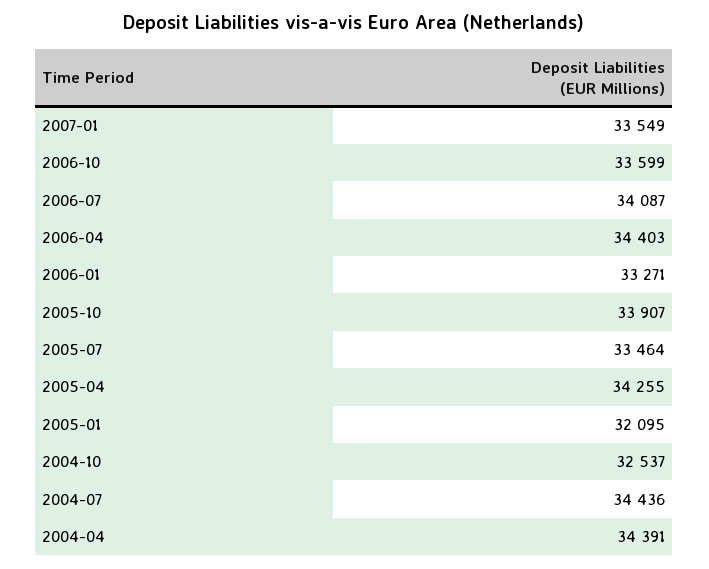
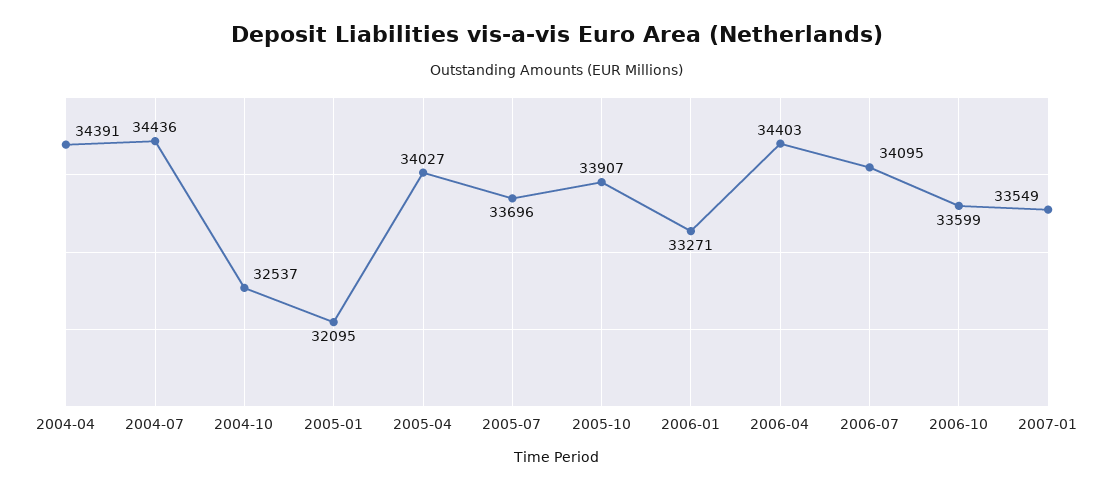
  {
    "2007-01": 33549,
    "2006-10": 33599,
-   "2006-07": 34087,
+   "2006-07": 34095,
    "2006-04": 34403,
    "2006-01": 33271,
    "2005-10": 33907,
-   "2005-07": 33464,
+   "2005-07": 33696,
-   "2005-04": 34255,
+   "2005-04": 34027,
    "2005-01": 32095,
    "2004-10": 32537,
    "2004-07": 34436,
    "2004-04": 34391
  }

